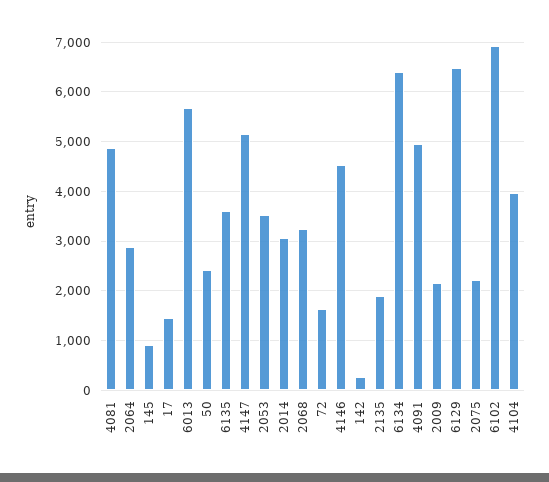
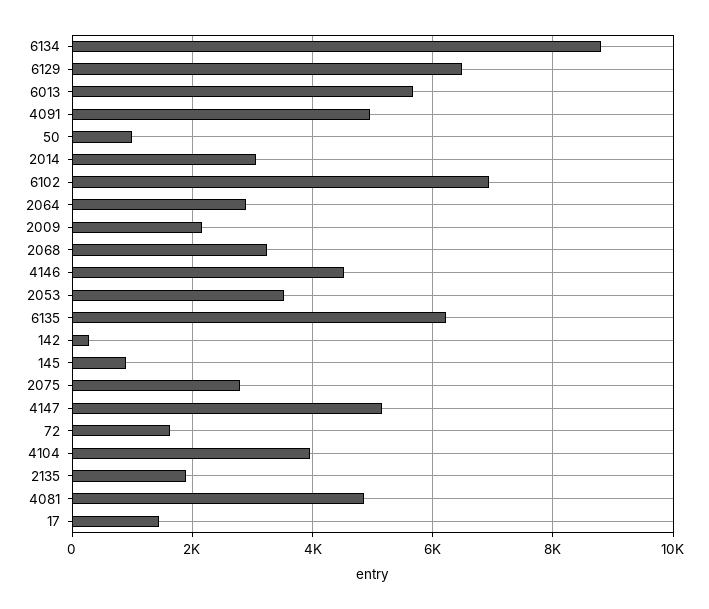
  {
    "4081": 4800,
    "2064": 2800,
    "145": 1000,
    "17": 1400,
    "6013": 5600,
-   "50": 2400,
+   "50": 1000,
-   "6135": 3600,
+   "6135": 6200,
    "4147": 5200,
    "2053": 3600,
    "2014": 3000,
    "2068": 3200,
    "72": 1600,
    "4146": 4600,
    "142": 200,
    "2135": 1800,
-   "6134": 6400,
+   "6134": 8800,
    "4091": 5000,
    "2009": 2200,
    "6129": 6400,
-   "2075": 2200,
+   "2075": 2800,
    "6102": 7000,
    "4104": 4000
  }

